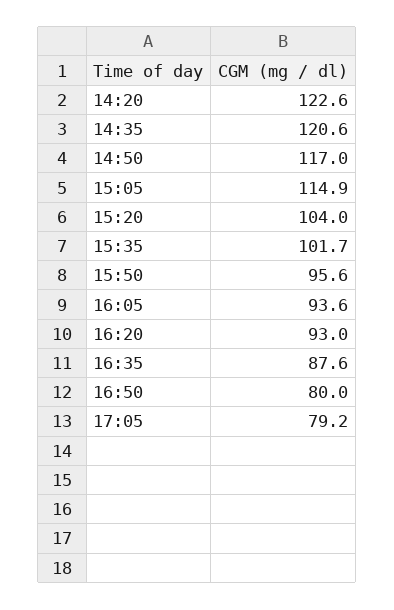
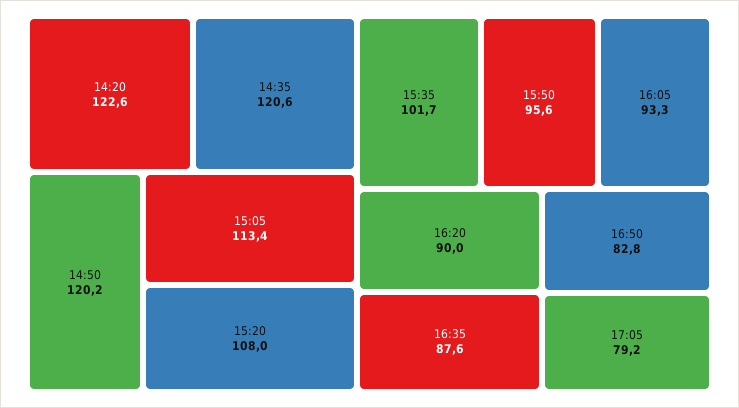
  {
    "14:20": 122.6,
    "14:35": 120.6,
-   "14:50": 117,
+   "14:50": 120.2,
-   "15:05": 114.9,
+   "15:05": 113.4,
-   "15:20": 104,
+   "15:20": 108,
    "15:35": 101.7,
    "15:50": 95.6,
-   "16:05": 93.6,
+   "16:05": 93.3,
-   "16:20": 93,
+   "16:20": 90,
    "16:35": 87.6,
-   "16:50": 80,
+   "16:50": 82.8,
    "17:05": 79.2
  }

